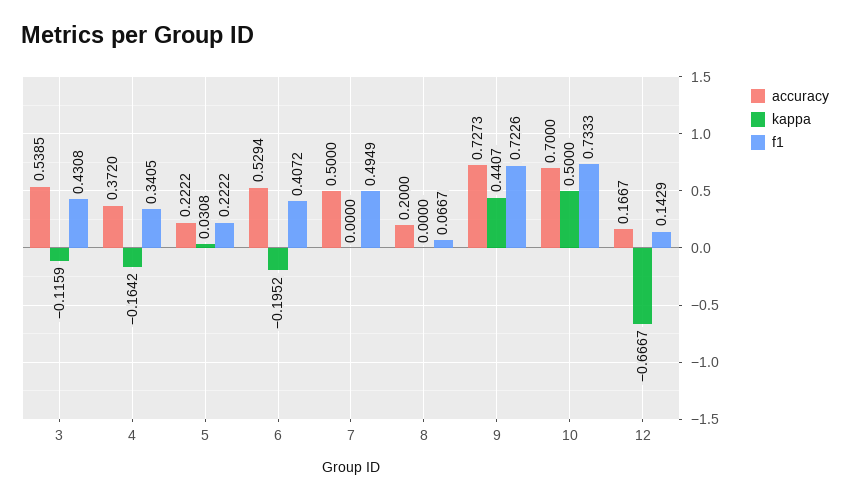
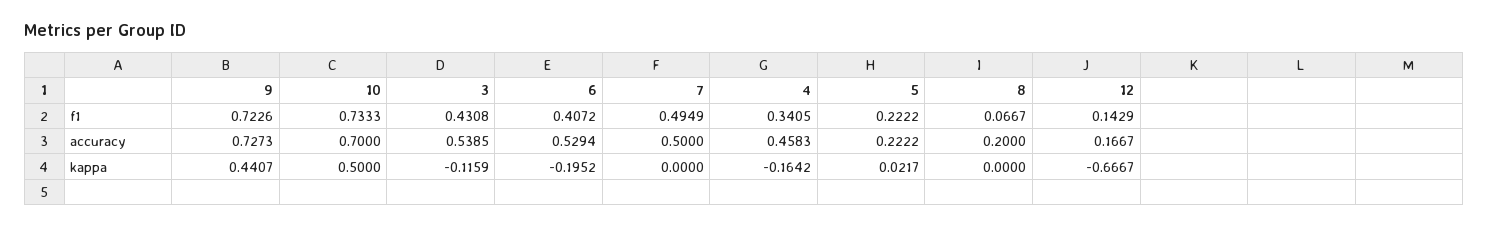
  {
    "accuracy": {
      "3": 0.5385,
-     "4": 0.372,
+     "4": 0.4583,
      "5": 0.2222,
      "6": 0.5294,
      "7": 0.5,
      "8": 0.2,
      "9": 0.7273,
      "10": 0.7,
      "12": 0.1667
    },
    "kappa": {
      "3": -0.1159,
      "4": -0.1642,
-     "5": 0.0308,
+     "5": 0.0217,
      "6": -0.1952,
      "7": 0,
      "8": 0,
      "9": 0.4407,
      "10": 0.5,
      "12": -0.6667
    },
    "f1": {
      "3": 0.4308,
      "4": 0.3405,
      "5": 0.2222,
      "6": 0.4072,
      "7": 0.4949,
      "8": 0.0667,
      "9": 0.7226,
      "10": 0.7333,
      "12": 0.1429
    }
  }

